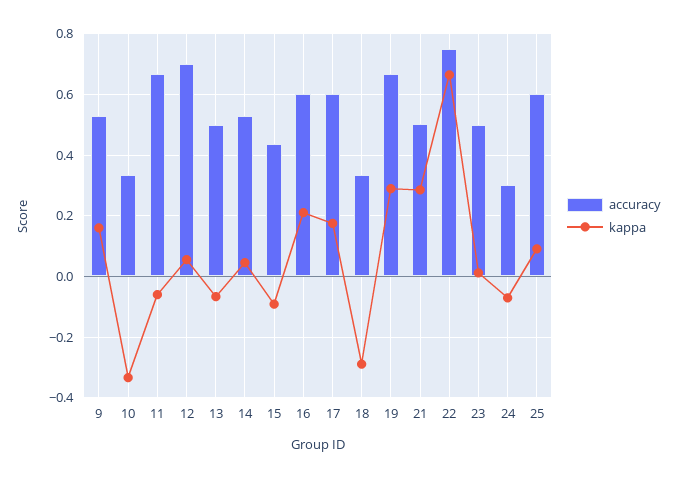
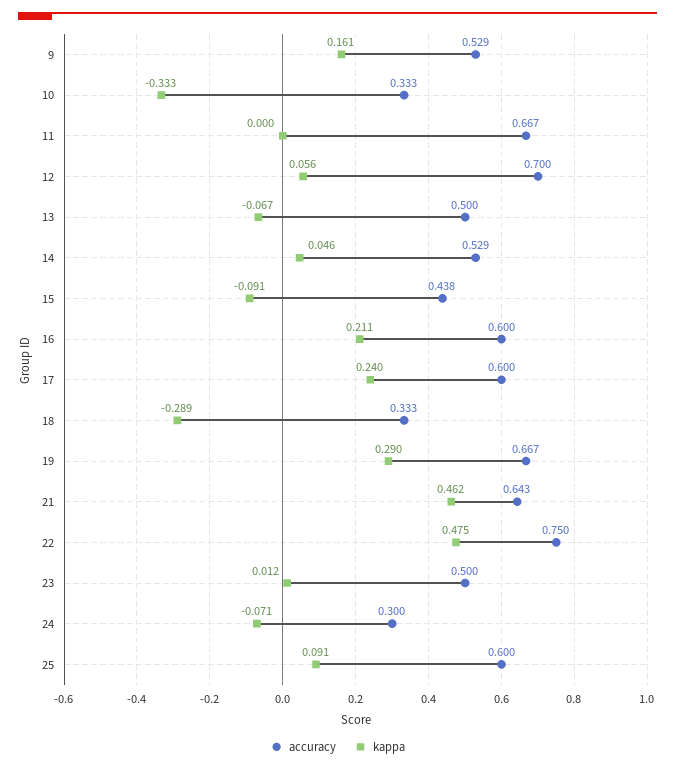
  {
    "accuracy": {
      "9": 0.529,
      "10": 0.333,
      "11": 0.667,
      "12": 0.7,
      "13": 0.5,
      "14": 0.529,
      "15": 0.438,
      "16": 0.6,
      "17": 0.6,
      "18": 0.333,
      "19": 0.667,
-     "21": 0.5,
+     "21": 0.643,
      "22": 0.75,
      "23": 0.5,
      "24": 0.3,
      "25": 0.6
    },
    "kappa": {
      "9": 0.161,
      "10": -0.333,
-     "11": -0.06,
+     "11": 0,
      "12": 0.056,
      "13": -0.067,
      "14": 0.046,
      "15": -0.091,
      "16": 0.211,
-     "17": 0.18,
+     "17": 0.24,
      "18": -0.289,
      "19": 0.29,
-     "21": 0.28,
+     "21": 0.462,
-     "22": 0.66,
+     "22": 0.475,
      "23": 0.012,
      "24": -0.071,
      "25": 0.091
    }
  }

